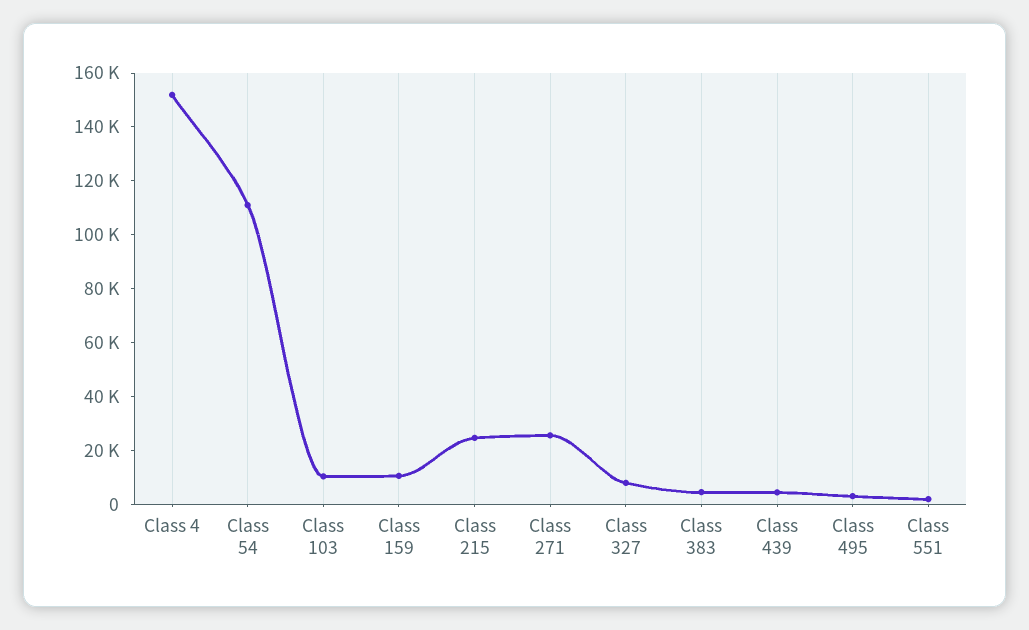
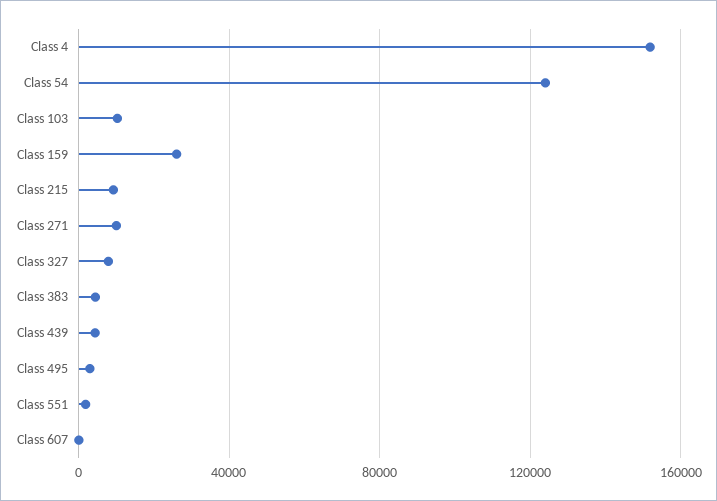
  {
    "Class 4": 150000,
-   "Class 54": 110000,
+   "Class 54": 125000,
    "Class 103": 10000,
-   "Class 159": 10000,
+   "Class 159": 25000,
-   "Class 215": 25000,
+   "Class 215": 10000,
-   "Class 271": 25000,
+   "Class 271": 10000,
    "Class 327": 10000,
    "Class 383": 5000,
    "Class 439": 5000,
    "Class 495": 5000,
-   "Class 551": 0
+   "Class 551": 0,
+   "Class 607": 0
  }

